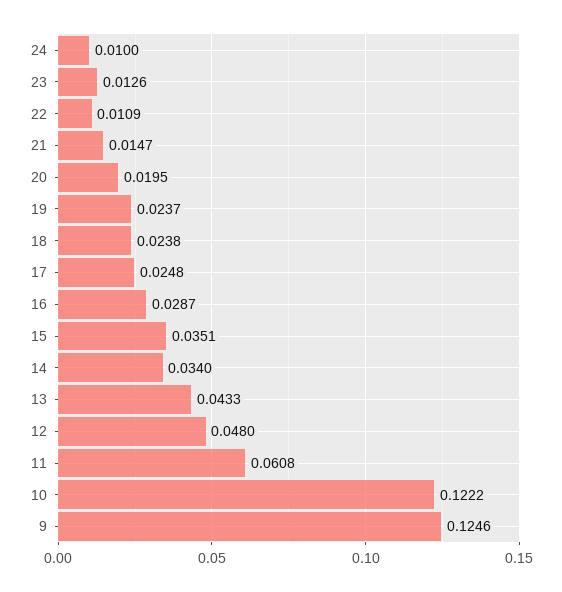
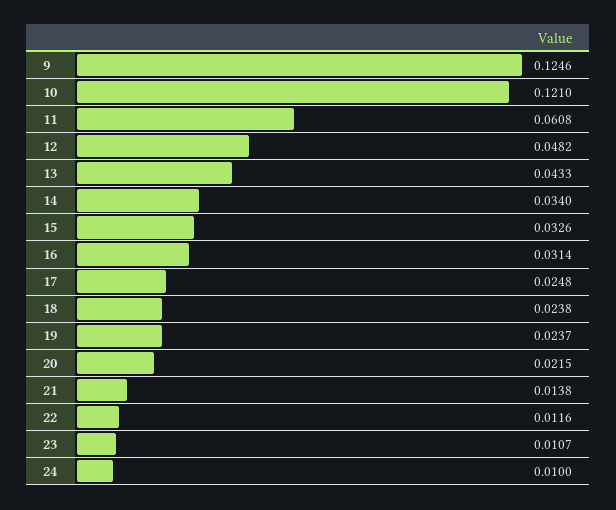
  {
    "24": 0.01,
-   "23": 0.0126,
+   "23": 0.0107,
-   "22": 0.0109,
+   "22": 0.0116,
-   "21": 0.0147,
+   "21": 0.0138,
-   "20": 0.0195,
+   "20": 0.0215,
    "19": 0.0237,
    "18": 0.0238,
    "17": 0.0248,
-   "16": 0.0287,
+   "16": 0.0314,
-   "15": 0.0351,
+   "15": 0.0326,
    "14": 0.034,
    "13": 0.0433,
-   "12": 0.048,
+   "12": 0.0482,
    "11": 0.0608,
-   "10": 0.1222,
+   "10": 0.121,
    "9": 0.1246
  }

